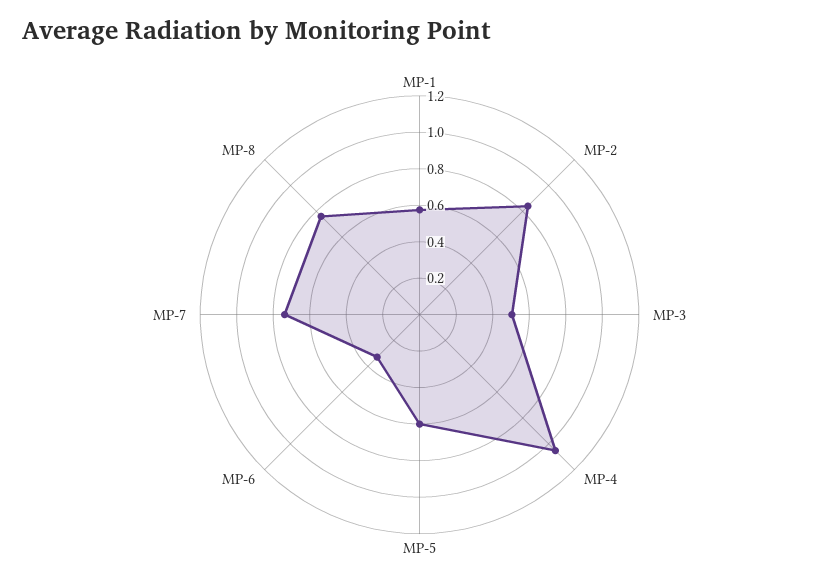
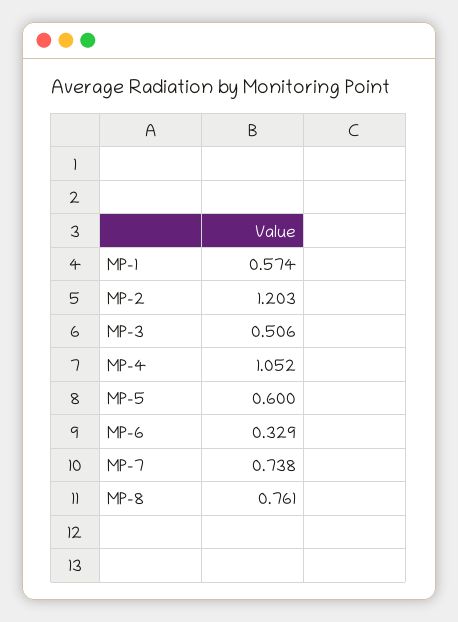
  {
    "MP-1": 0.574,
-   "MP-2": 0.85,
+   "MP-2": 1.203,
    "MP-3": 0.506,
    "MP-4": 1.052,
    "MP-5": 0.6,
    "MP-6": 0.329,
    "MP-7": 0.738,
    "MP-8": 0.761
  }

